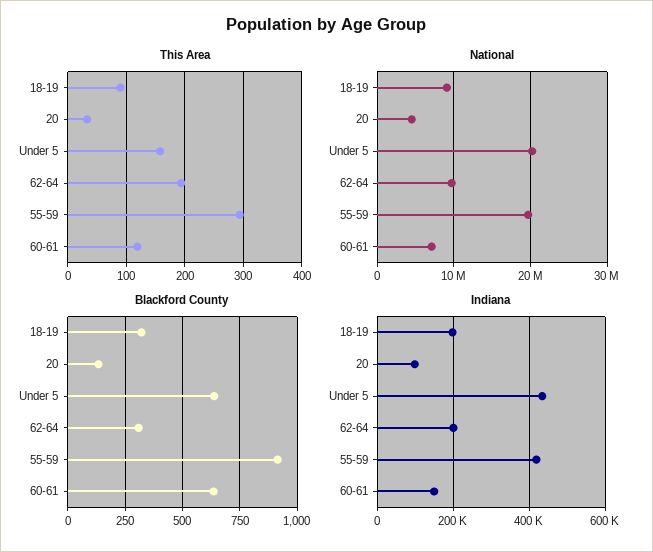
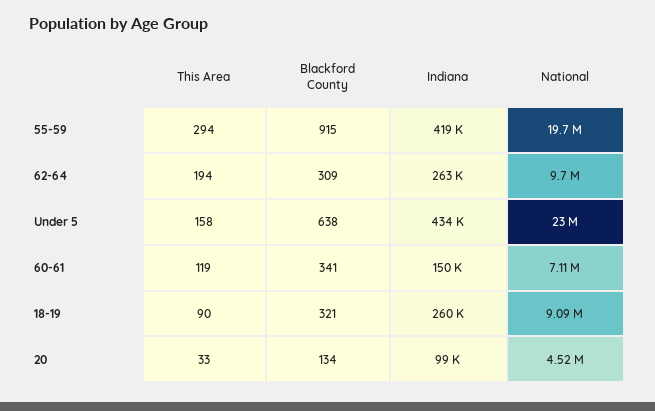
  {
    "This Area": {
      "18-19": 90,
      "20": 33,
      "Under 5": 158,
      "62-64": 194,
      "55-59": 294,
      "60-61": 119
    },
    "National": {
      "18-19": 9090000,
      "20": 4520000,
-     "Under 5": 20000000,
+     "Under 5": 23000000,
      "62-64": 9700000,
      "55-59": 19700000,
      "60-61": 7110000
    },
    "Blackford County": {
      "18-19": 321,
      "20": 134,
      "Under 5": 638,
      "62-64": 309,
      "55-59": 915,
-     "60-61": 650
+     "60-61": 341
    },
    "Indiana": {
-     "18-19": 200000,
+     "18-19": 260000,
      "20": 99000,
      "Under 5": 434000,
-     "62-64": 200000,
+     "62-64": 263000,
      "55-59": 419000,
      "60-61": 150000
    }
  }

